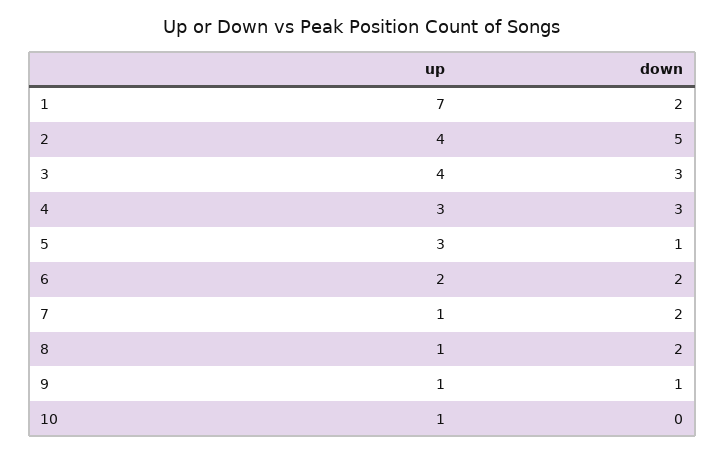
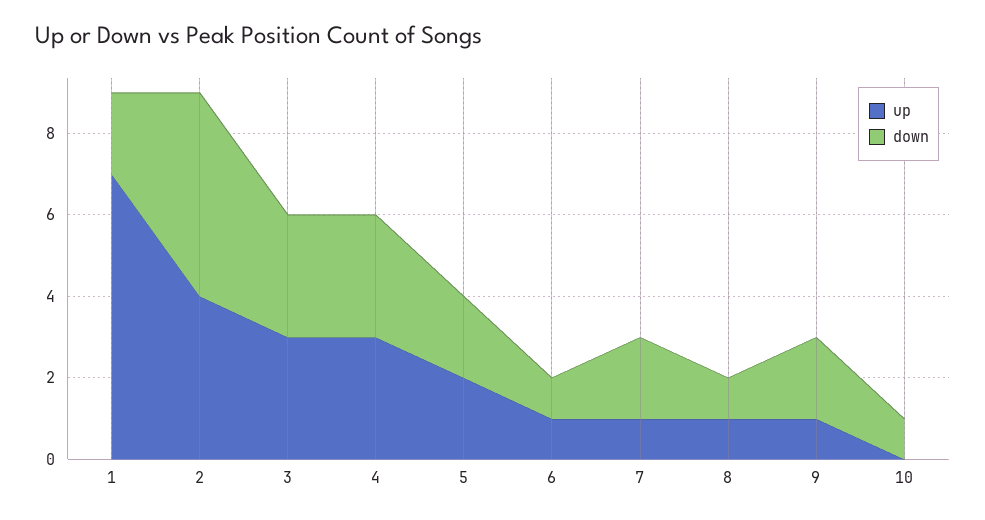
  {
    "up": {
      "1": 7,
      "2": 4,
-     "3": 4,
+     "3": 3,
      "4": 3,
-     "5": 3,
+     "5": 2,
-     "6": 2,
+     "6": 1,
      "7": 1,
      "8": 1,
      "9": 1,
-     "10": 1
+     "10": 0
    },
    "down": {
      "1": 2,
      "2": 5,
      "3": 3,
      "4": 3,
-     "5": 1,
+     "5": 2,
-     "6": 2,
+     "6": 1,
      "7": 2,
-     "8": 2,
+     "8": 1,
-     "9": 1,
+     "9": 2,
-     "10": 0
+     "10": 1
    }
  }

